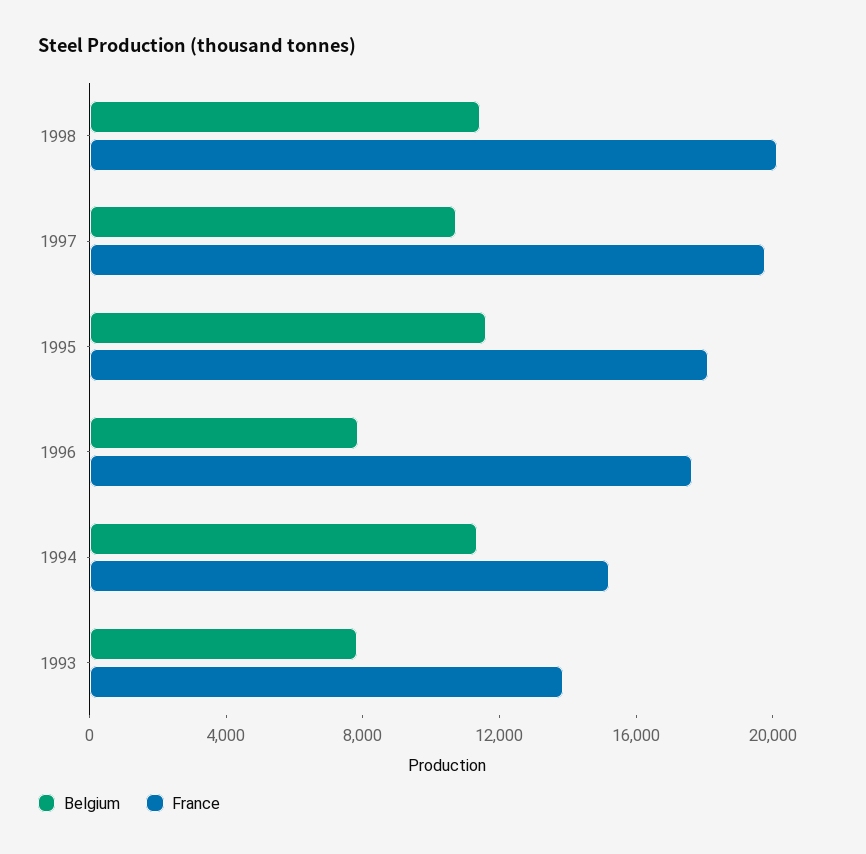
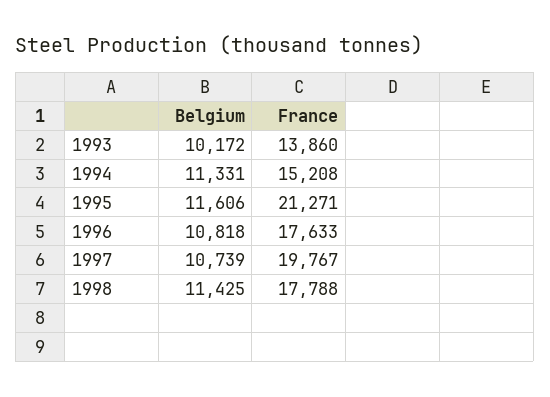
  {
    "Belgium": {
      "1998": 11425,
      "1997": 10739,
      "1995": 11606,
-     "1996": 8000,
+     "1996": 10818,
      "1994": 11331,
-     "1993": 8000
+     "1993": 10172
    },
    "France": {
-     "1998": 20000,
+     "1998": 17788,
      "1997": 19767,
-     "1995": 18000,
+     "1995": 21271,
      "1996": 17633,
      "1994": 15208,
      "1993": 13860
    }
  }

